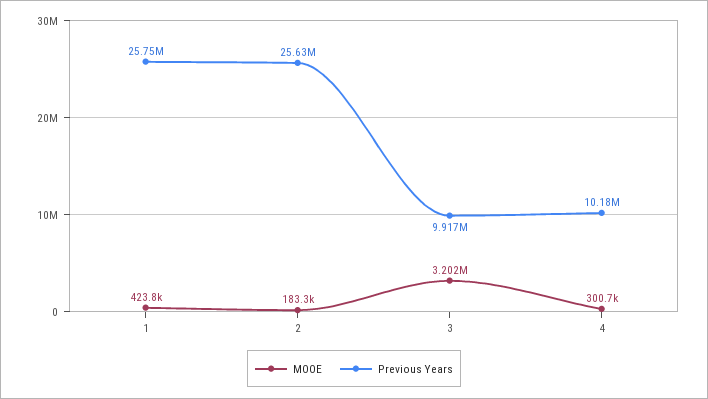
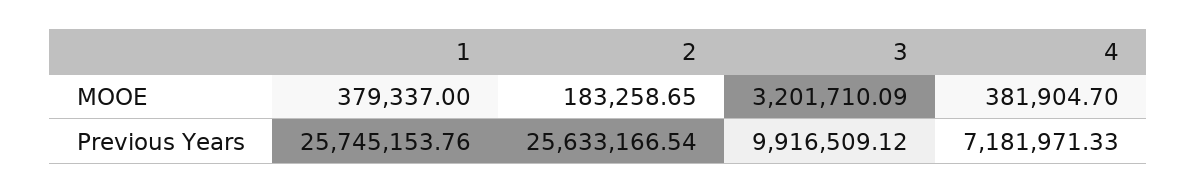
  {
    "MOOE": {
-     "1": 423800,
+     "1": 379337,
      "2": 183258.65,
      "3": 3201710.09,
-     "4": 300700
+     "4": 381904.7
    },
    "Previous Years": {
      "1": 25745153.76,
      "2": 25633166.54,
      "3": 9916509.12,
-     "4": 10180000
+     "4": 7181971.33
    }
  }

